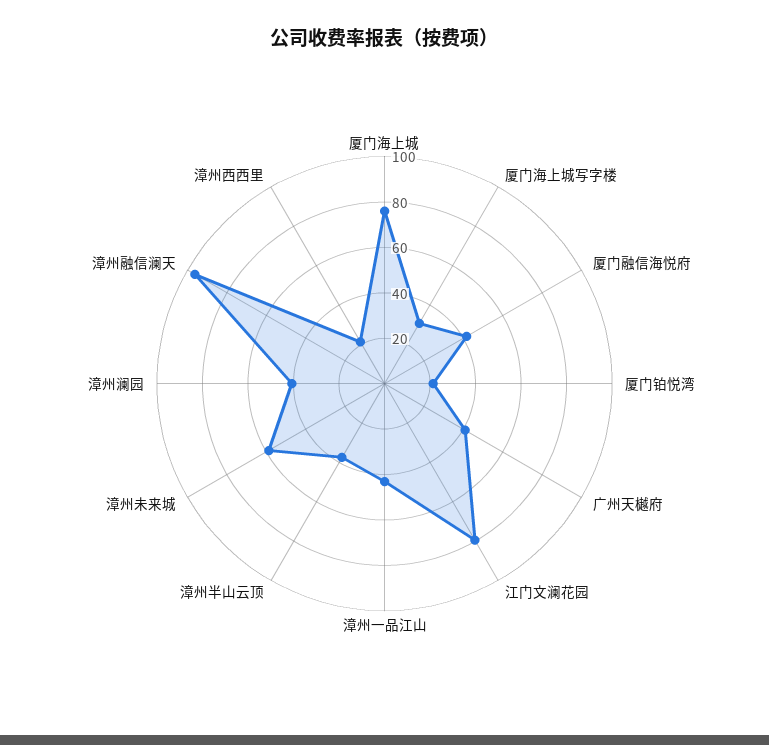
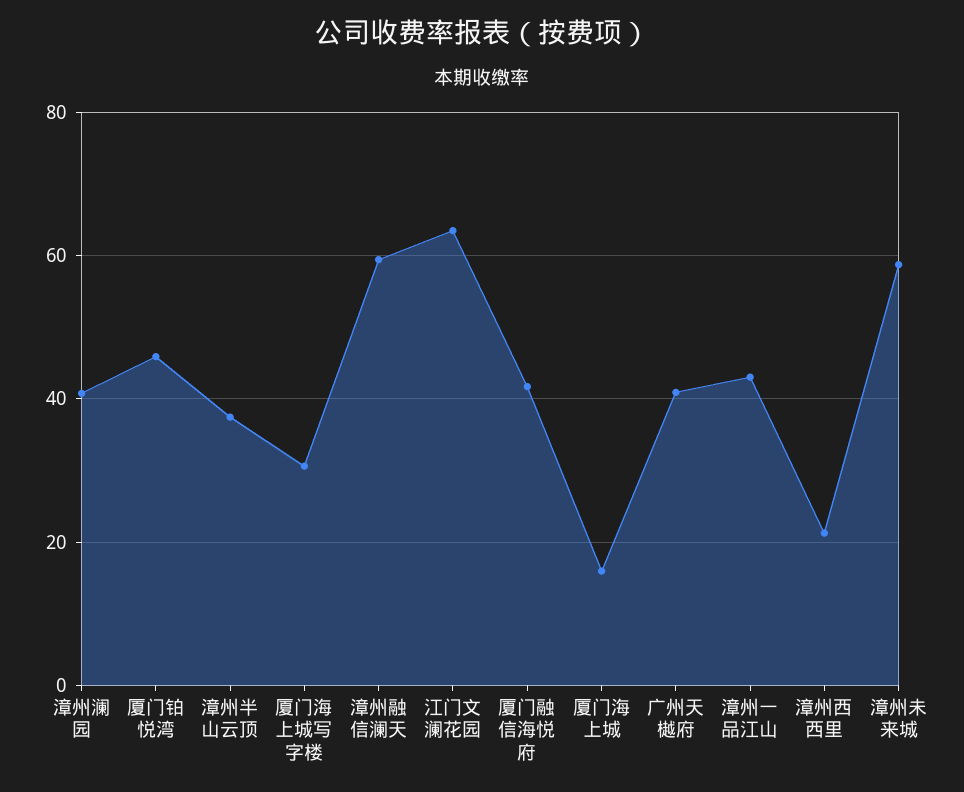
  {
-   "厦门海上城": 75,
+   "厦门海上城": 16,
    "厦门海上城写字楼": 30,
    "厦门融信海悦府": 42,
-   "厦门铂悦湾": 20,
+   "厦门铂悦湾": 46,
    "广州天樾府": 40,
-   "江门文澜花园": 80,
+   "江门文澜花园": 64,
    "漳州一品江山": 44,
    "漳州半山云顶": 38,
    "漳州未来城": 58,
    "漳州澜园": 40,
-   "漳州融信澜天": 95,
+   "漳州融信澜天": 60,
    "漳州西西里": 22
  }

